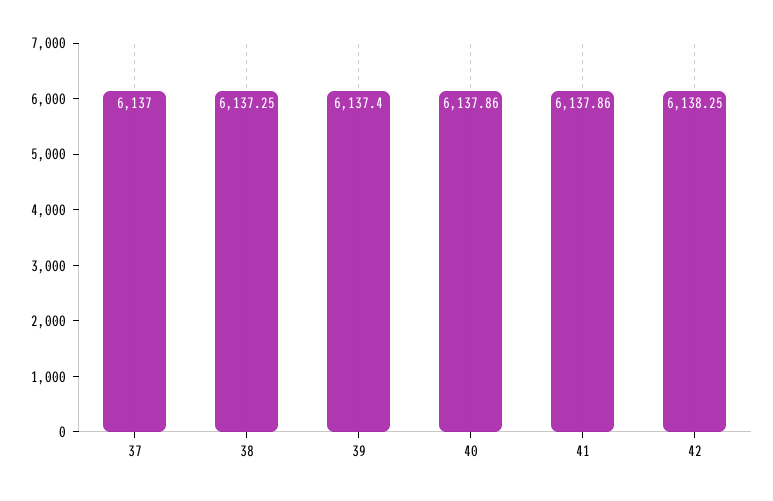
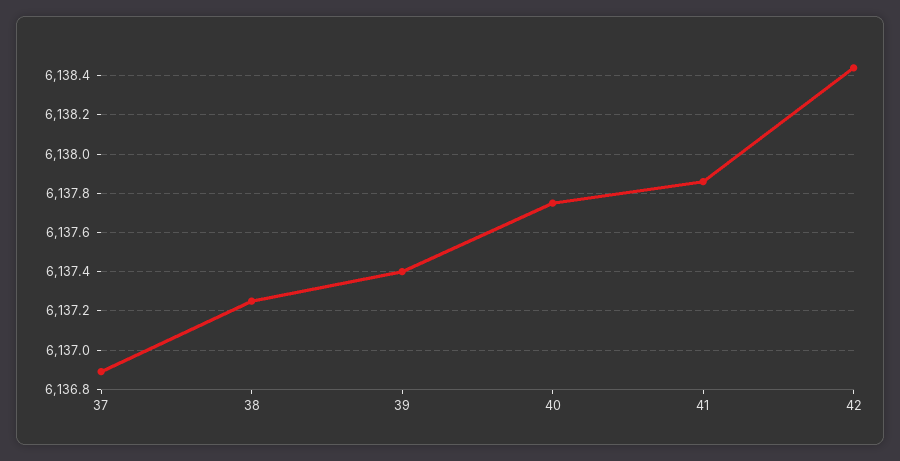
  {
-   "37": 6137,
+   "37": 6136.9,
    "38": 6137.25,
    "39": 6137.4,
-   "40": 6137.86,
+   "40": 6137.75,
    "41": 6137.86,
-   "42": 6138.25
+   "42": 6138.45
  }

